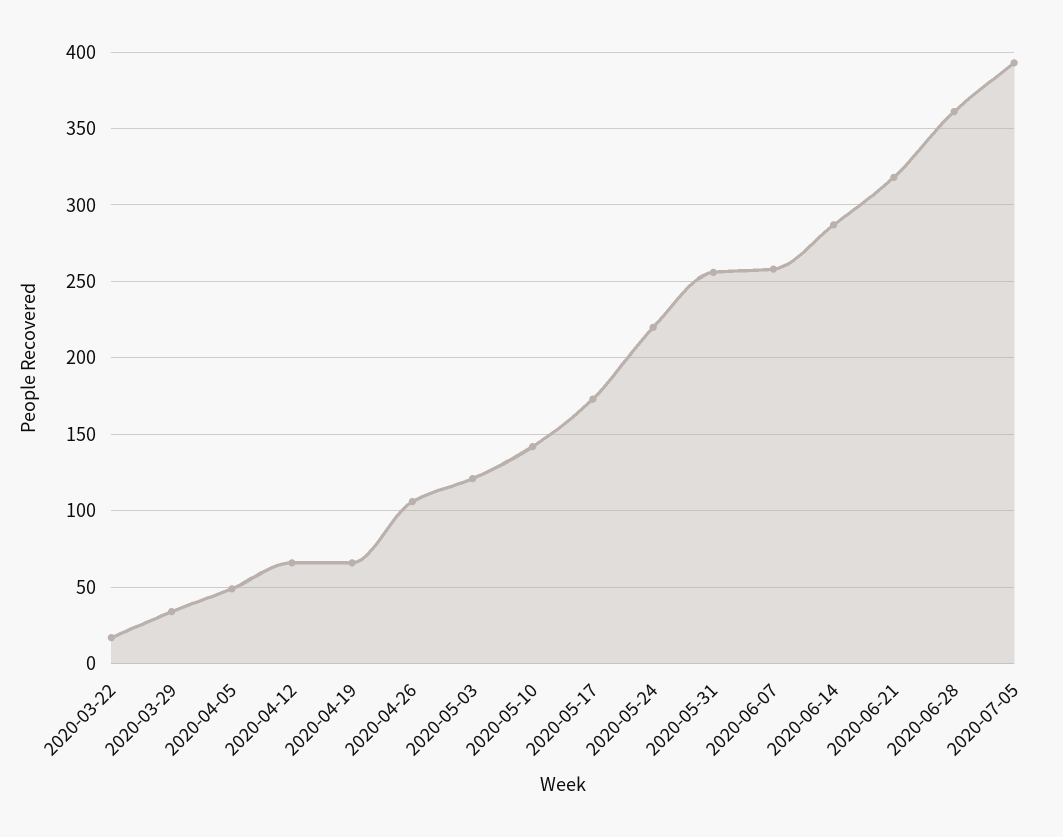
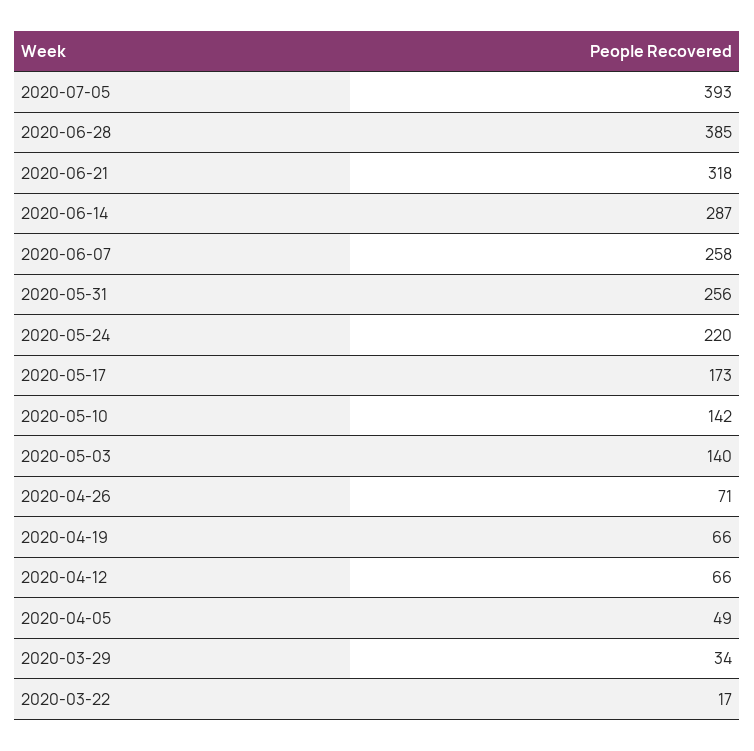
  {
    "2020-03-22": 17,
    "2020-03-29": 34,
    "2020-04-05": 49,
    "2020-04-12": 66,
    "2020-04-19": 66,
-   "2020-04-26": 105,
+   "2020-04-26": 71,
-   "2020-05-03": 120,
+   "2020-05-03": 140,
    "2020-05-10": 142,
    "2020-05-17": 173,
    "2020-05-24": 220,
    "2020-05-31": 256,
    "2020-06-07": 258,
    "2020-06-14": 287,
    "2020-06-21": 318,
-   "2020-06-28": 360,
+   "2020-06-28": 385,
    "2020-07-05": 393
  }

